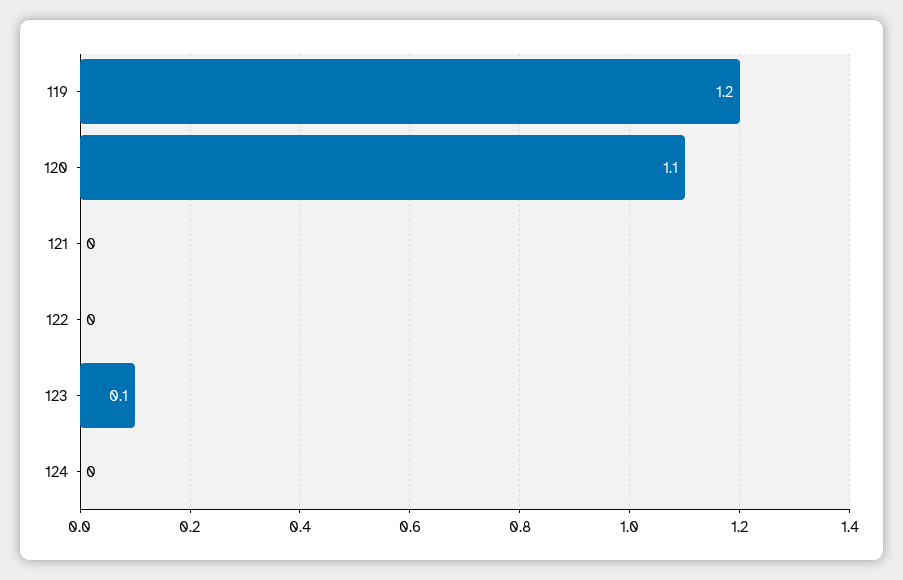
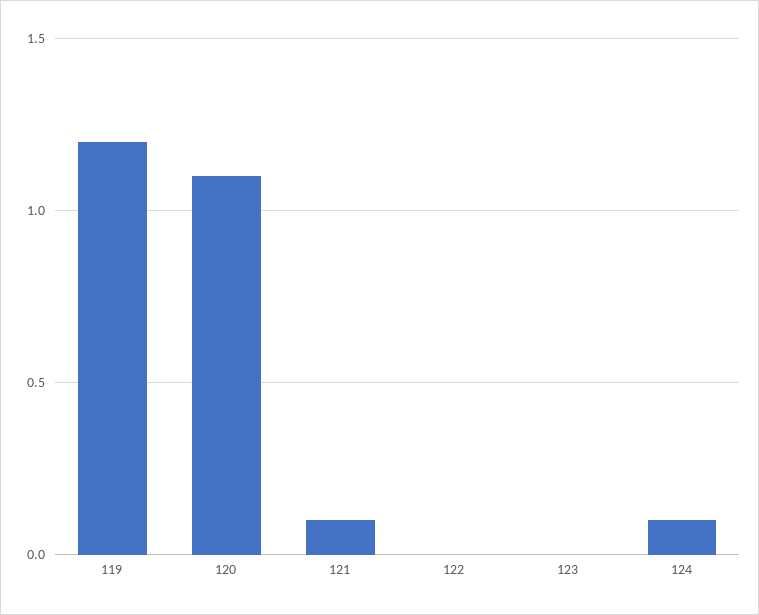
  {
    "119": 1.2,
    "120": 1.1,
-   "121": 0,
+   "121": 0.1,
    "122": 0,
-   "123": 0.1,
+   "123": 0,
-   "124": 0
+   "124": 0.1
  }

